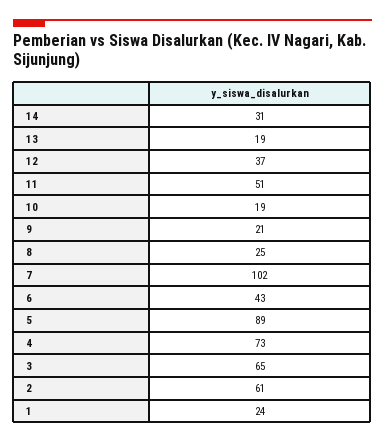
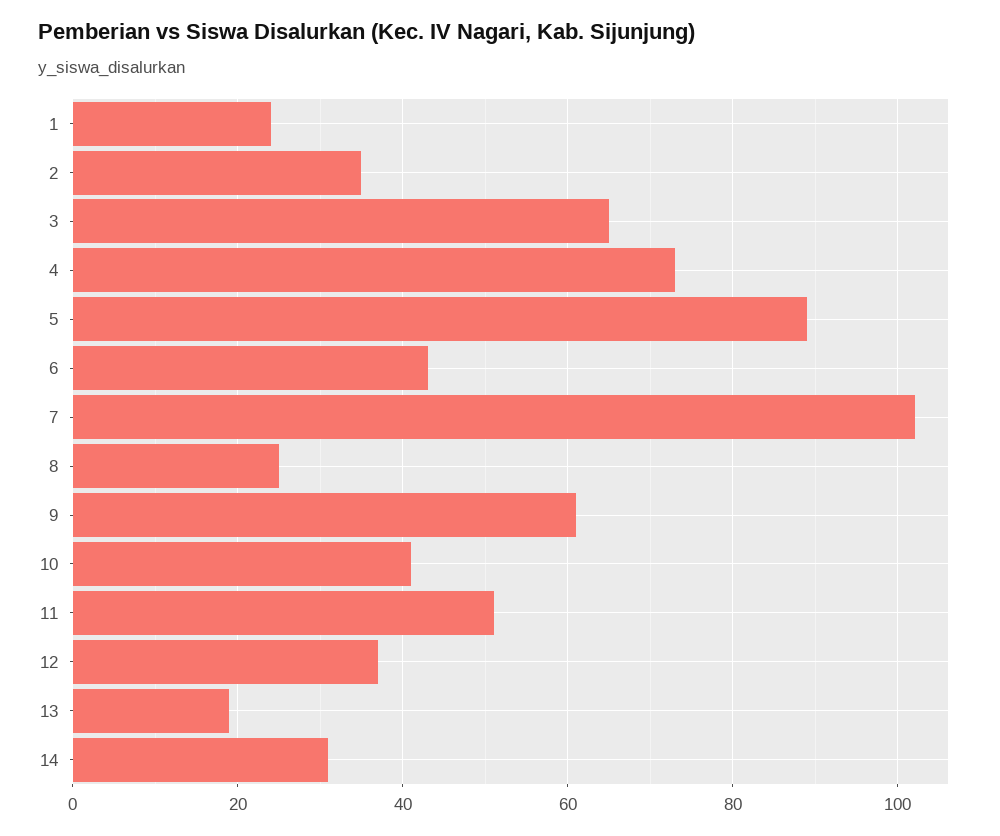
  {
    "14": 31,
    "13": 19,
    "12": 37,
    "11": 51,
-   "10": 19,
+   "10": 40,
-   "9": 21,
+   "9": 60,
    "8": 25,
    "7": 102,
    "6": 43,
    "5": 89,
    "4": 73,
    "3": 65,
-   "2": 61,
+   "2": 35,
    "1": 24
  }

